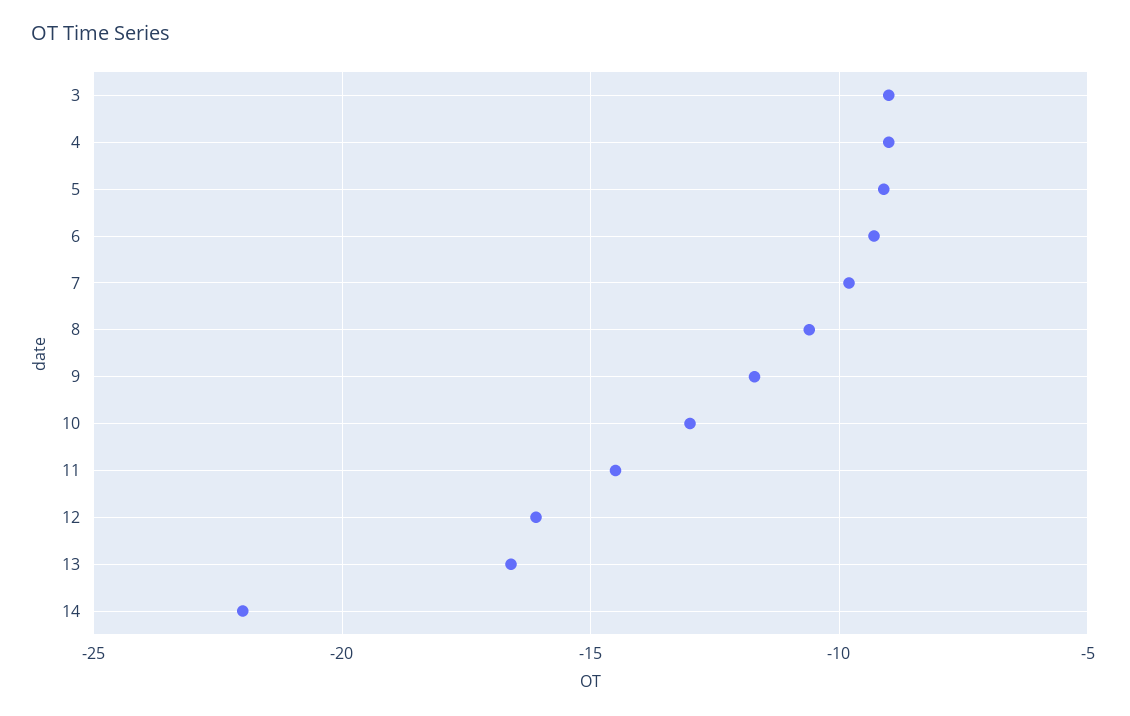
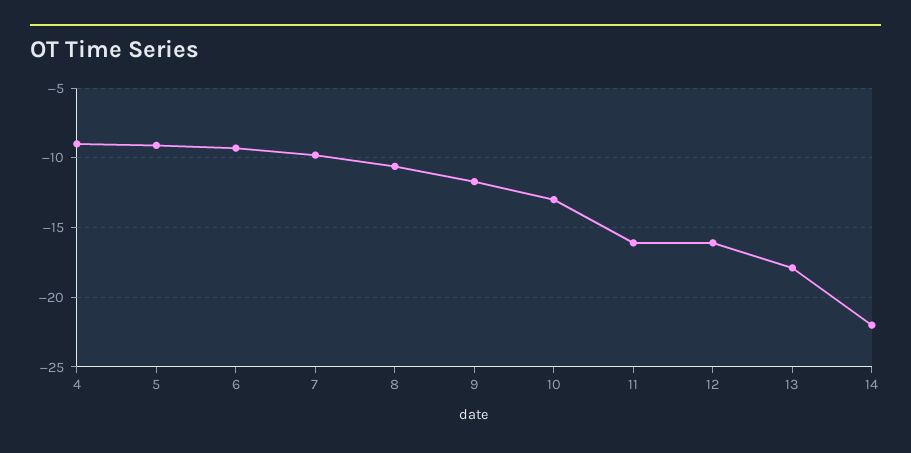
  {
-   "3": -9,
    "4": -9,
    "5": -9,
    "6": -9.5,
    "7": -10,
    "8": -10.5,
    "9": -11.5,
    "10": -13,
-   "11": -14.5,
+   "11": -16,
    "12": -16,
-   "13": -16.5,
+   "13": -18,
    "14": -22
  }

